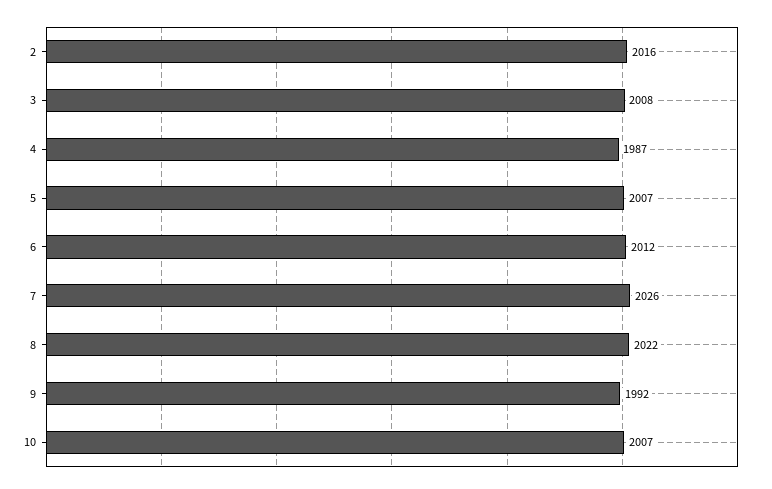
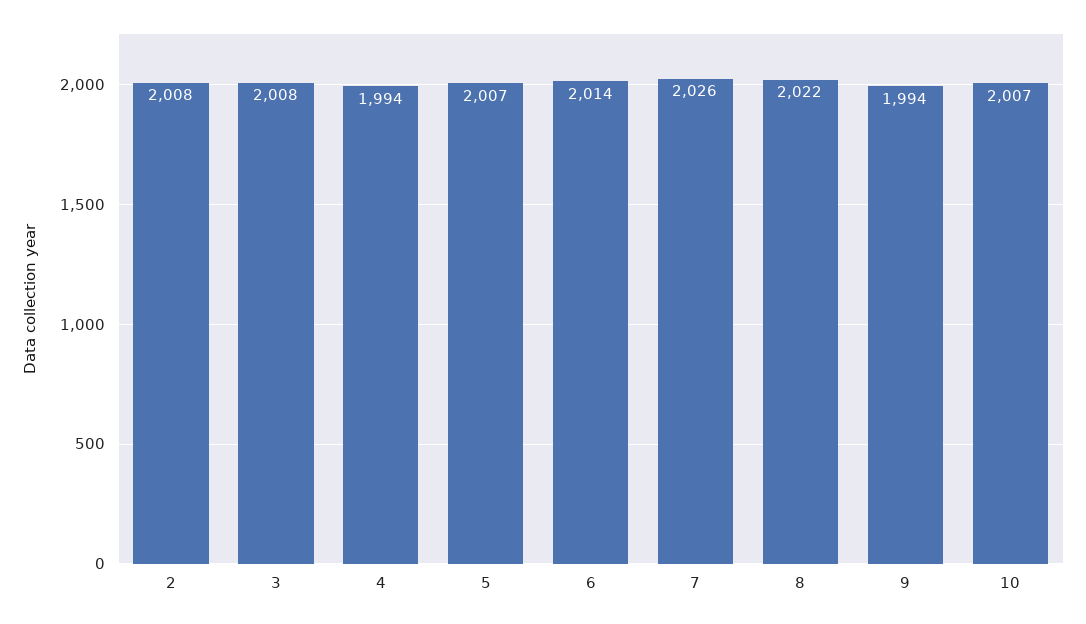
  {
-   "2": 2016,
+   "2": 2008,
    "3": 2008,
-   "4": 1987,
+   "4": 1994,
    "5": 2007,
-   "6": 2012,
+   "6": 2014,
    "7": 2026,
    "8": 2022,
-   "9": 1992,
+   "9": 1994,
    "10": 2007
  }

